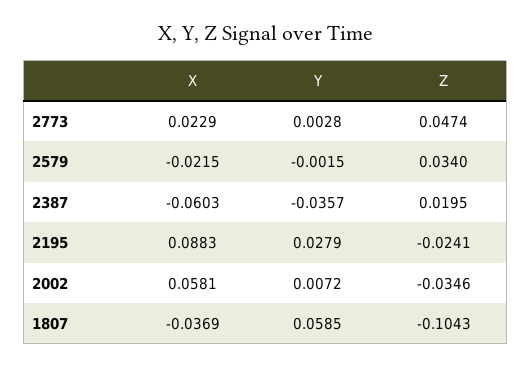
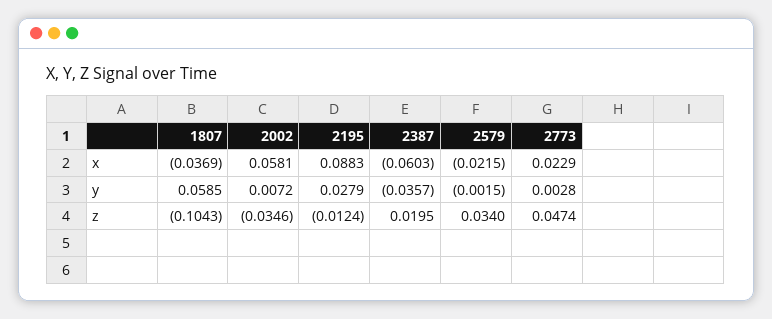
  {
    "X": {
      "2773": 0.0229,
      "2579": -0.0215,
      "2387": -0.0603,
      "2195": 0.0883,
      "2002": 0.0581,
      "1807": -0.0369
    },
    "Y": {
      "2773": 0.0028,
      "2579": -0.0015,
      "2387": -0.0357,
      "2195": 0.0279,
      "2002": 0.0072,
      "1807": 0.0585
    },
    "Z": {
      "2773": 0.0474,
      "2579": 0.034,
      "2387": 0.0195,
-     "2195": -0.0241,
+     "2195": -0.0124,
      "2002": -0.0346,
      "1807": -0.1043
    }
  }

